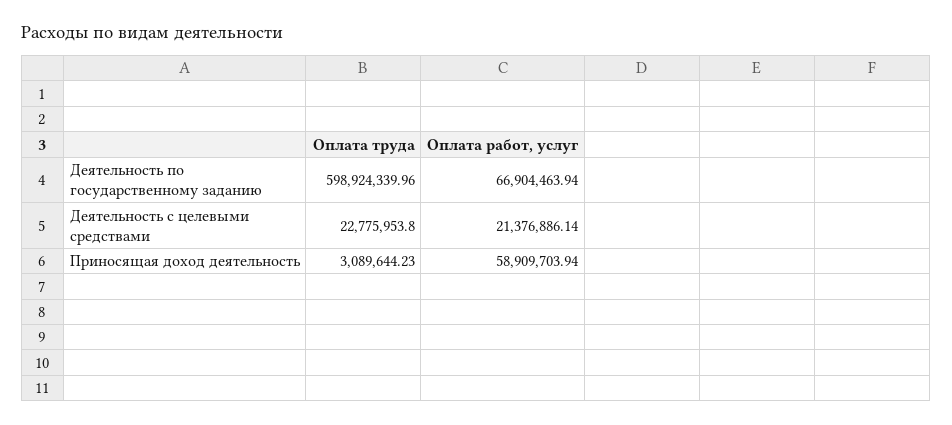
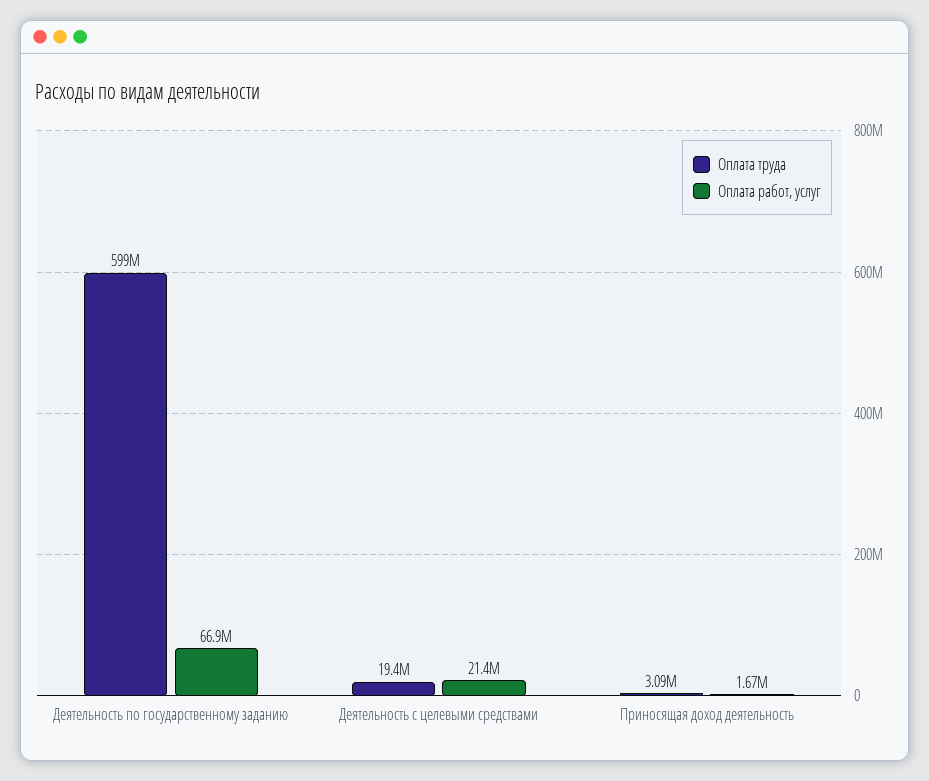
  {
    "Оплата труда": {
      "Деятельность по государственному заданию": 598924339.96,
-     "Деятельность с целевыми средствами": 22775953.8,
+     "Деятельность с целевыми средствами": 19400000,
      "Приносящая доход деятельность": 3089644.23
    },
    "Оплата работ, услуг": {
      "Деятельность по государственному заданию": 66904463.94,
      "Деятельность с целевыми средствами": 21376886.14,
-     "Приносящая доход деятельность": 58909703.94
+     "Приносящая доход деятельность": 1670000
    }
  }

